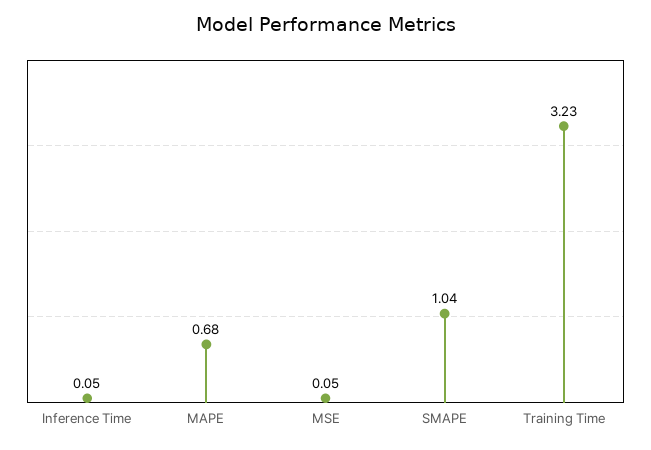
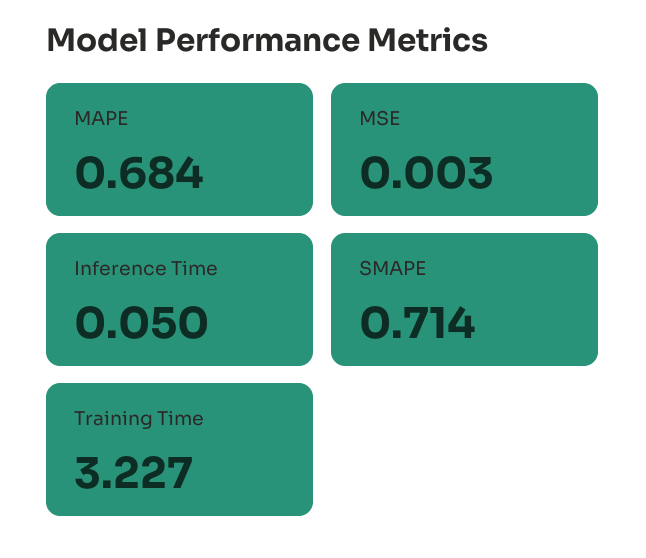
  {
    "Inference Time": 0.05,
    "MAPE": 0.684,
-   "MSE": 0.05,
+   "MSE": 0.003,
-   "SMAPE": 1.04,
+   "SMAPE": 0.714,
    "Training Time": 3.227
  }

